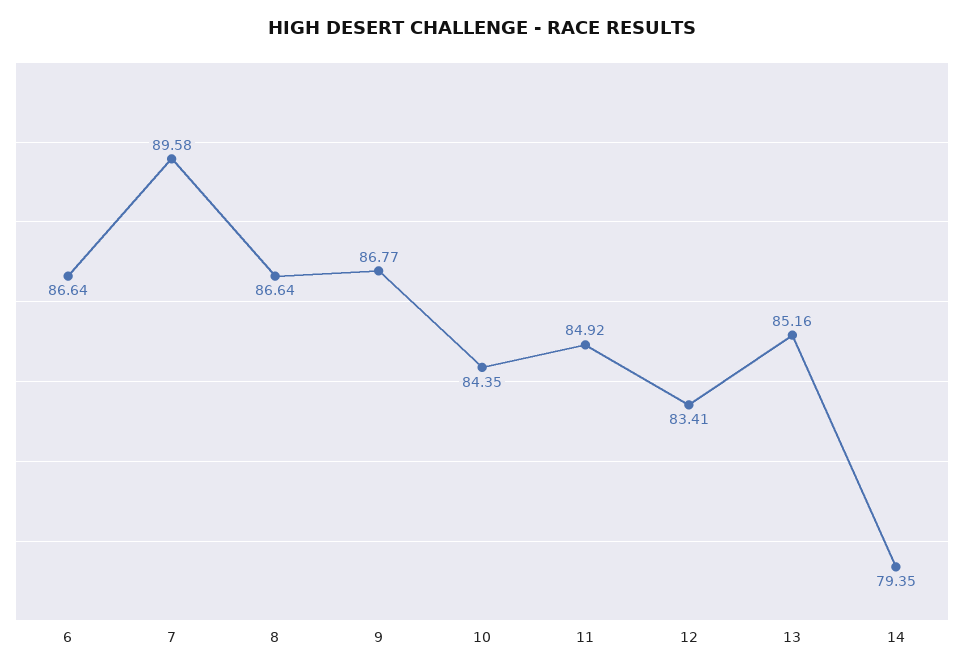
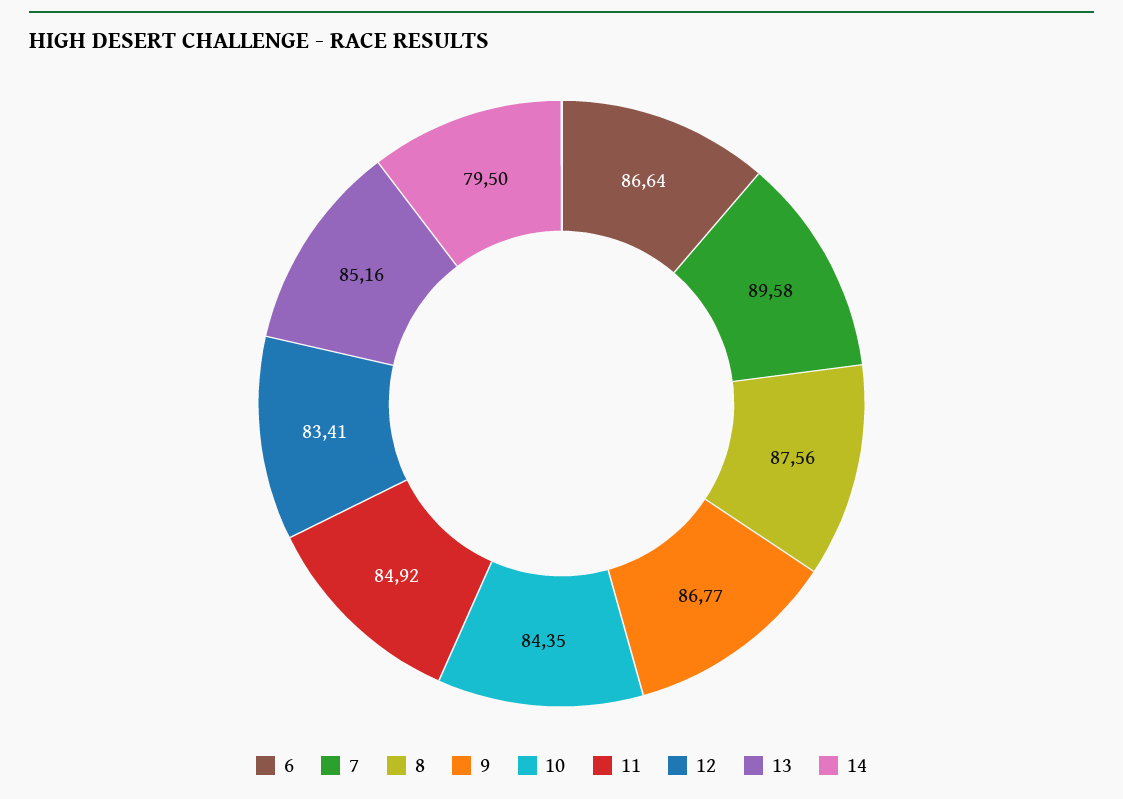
  {
    "6": 86.64,
    "7": 89.58,
-   "8": 86.64,
+   "8": 87.56,
    "9": 86.77,
    "10": 84.35,
    "11": 84.92,
    "12": 83.41,
    "13": 85.16,
-   "14": 79.35
+   "14": 79.5
  }

